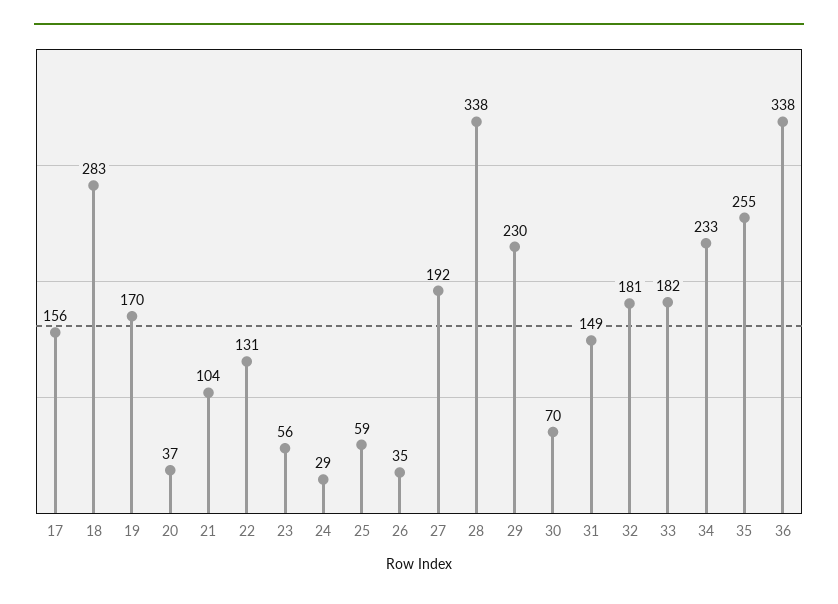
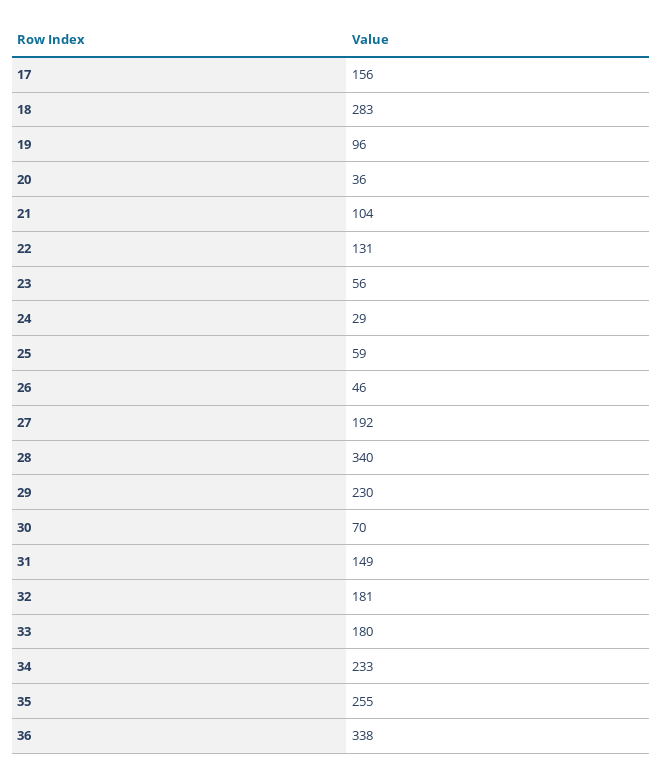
  {
    "17": 156,
    "18": 283,
-   "19": 170,
+   "19": 96,
-   "20": 37,
+   "20": 36,
    "21": 104,
    "22": 131,
    "23": 56,
    "24": 29,
    "25": 59,
-   "26": 35,
+   "26": 46,
    "27": 192,
-   "28": 338,
+   "28": 340,
    "29": 230,
    "30": 70,
    "31": 149,
    "32": 181,
-   "33": 182,
+   "33": 180,
    "34": 233,
    "35": 255,
    "36": 338
  }

